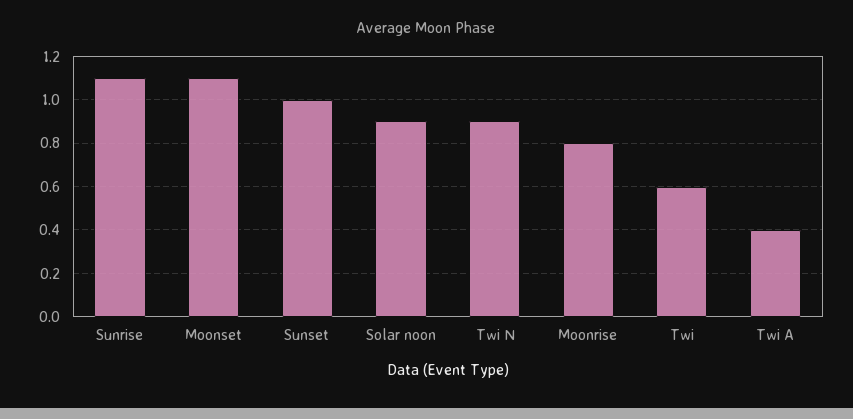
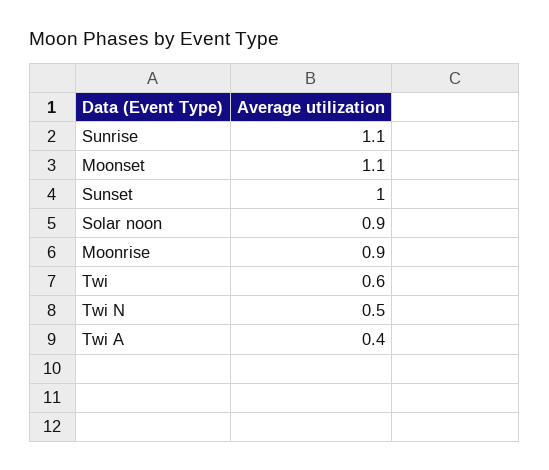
  {
    "Sunrise": 1.1,
    "Moonset": 1.1,
    "Sunset": 1,
    "Solar noon": 0.9,
-   "Twi N": 0.9,
+   "Twi N": 0.5,
-   "Moonrise": 0.8,
+   "Moonrise": 0.9,
    "Twi": 0.6,
    "Twi A": 0.4
  }

